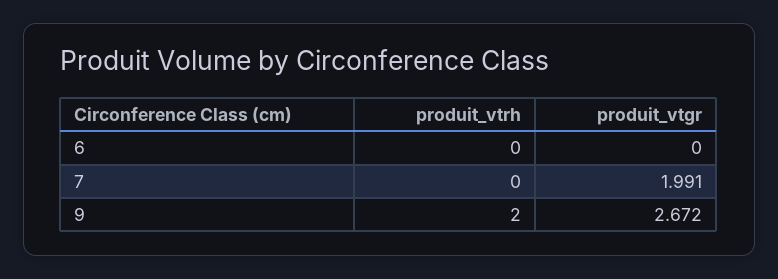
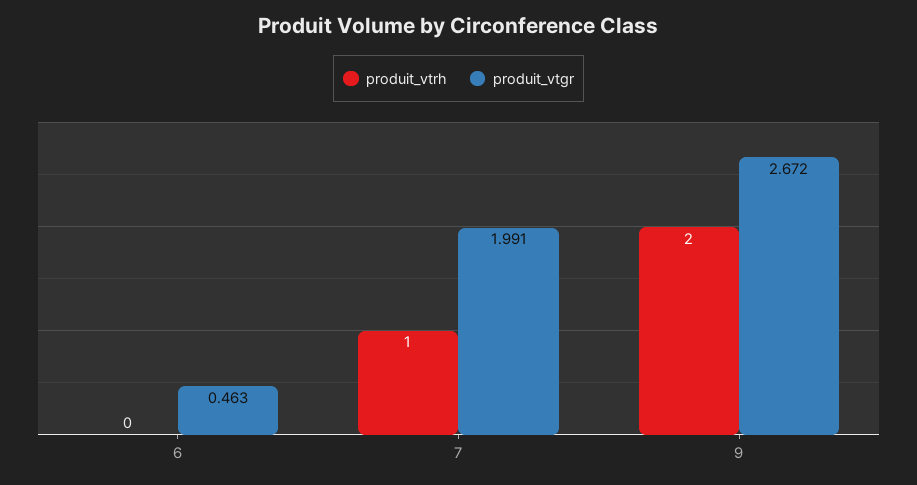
  {
    "produit_vtrh": {
      "6": 0,
-     "7": 0,
+     "7": 1,
      "9": 2
    },
    "produit_vtgr": {
-     "6": 0,
+     "6": 0.463,
      "7": 1.991,
      "9": 2.672
    }
  }

